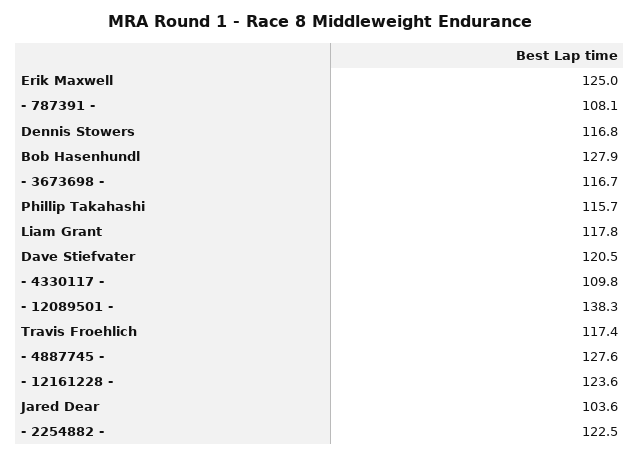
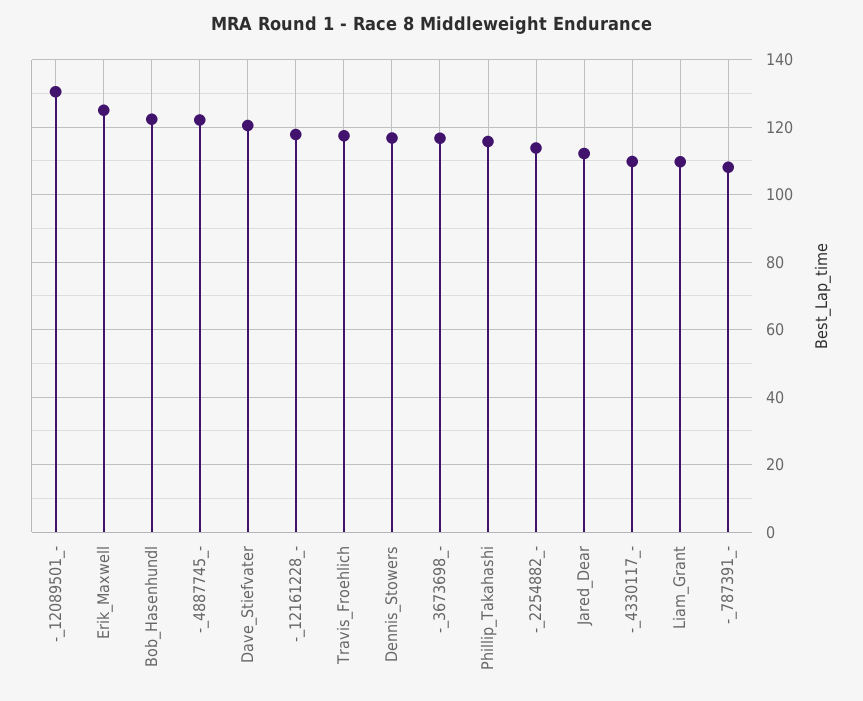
  {
    "Erik Maxwell": 125,
    "- 787391 -": 108.1,
    "Dennis Stowers": 116.8,
-   "Bob Hasenhundl": 127.9,
+   "Bob Hasenhundl": 122,
    "- 3673698 -": 116.7,
    "Phillip Takahashi": 115.7,
-   "Liam Grant": 117.8,
+   "Liam Grant": 110,
    "Dave Stiefvater": 120.5,
    "- 4330117 -": 109.8,
-   "- 12089501 -": 138.3,
+   "- 12089501 -": 130,
    "Travis Froehlich": 117.4,
-   "- 4887745 -": 127.6,
+   "- 4887745 -": 122,
-   "- 12161228 -": 123.6,
+   "- 12161228 -": 118,
-   "Jared Dear": 103.6,
+   "Jared Dear": 112,
-   "- 2254882 -": 122.5
+   "- 2254882 -": 114
  }

